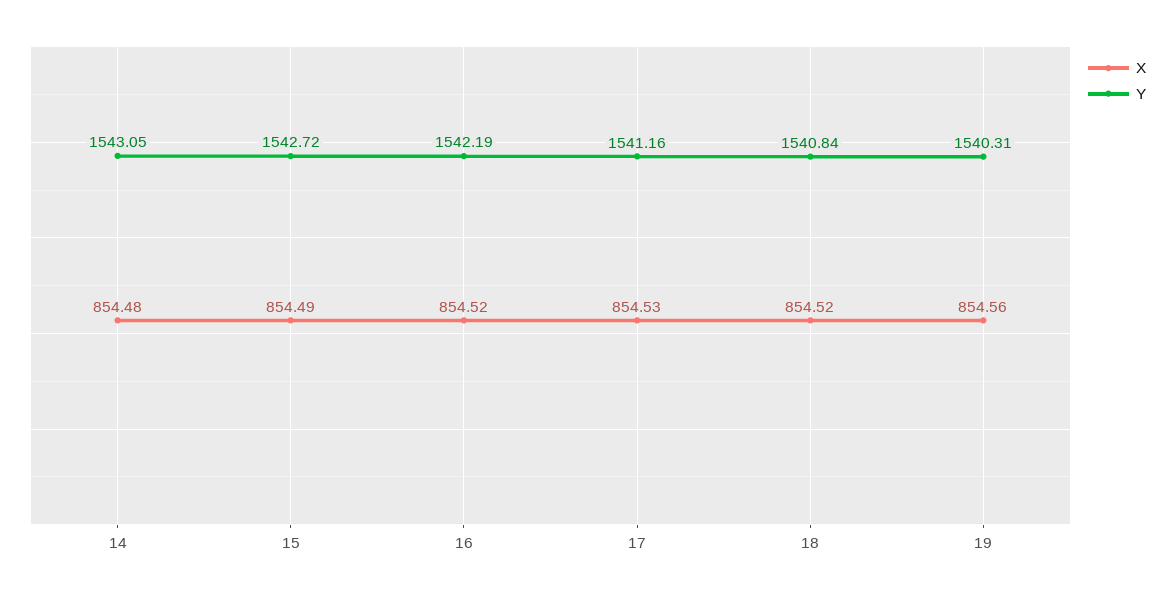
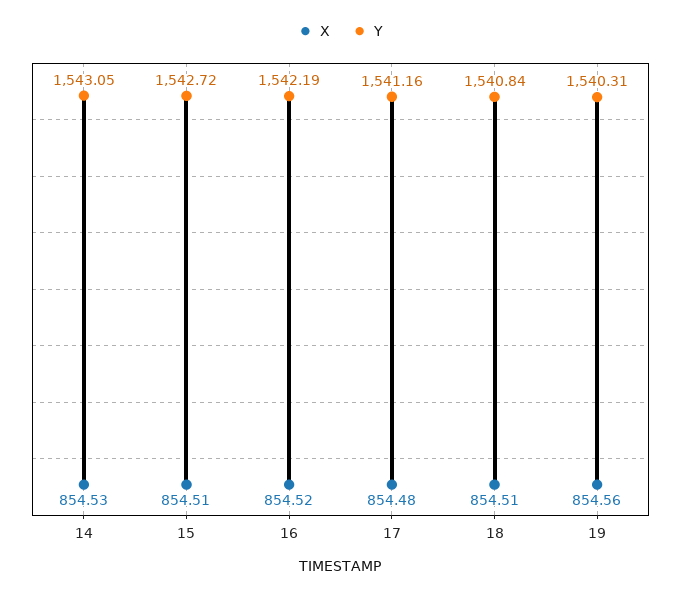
  {
    "X": {
-     "14": 854.48,
+     "14": 854.53,
-     "15": 854.49,
+     "15": 854.51,
      "16": 854.52,
-     "17": 854.53,
+     "17": 854.48,
-     "18": 854.52,
+     "18": 854.51,
      "19": 854.56
    },
    "Y": {
      "14": 1543.05,
      "15": 1542.72,
      "16": 1542.19,
      "17": 1541.16,
      "18": 1540.84,
      "19": 1540.31
    }
  }

